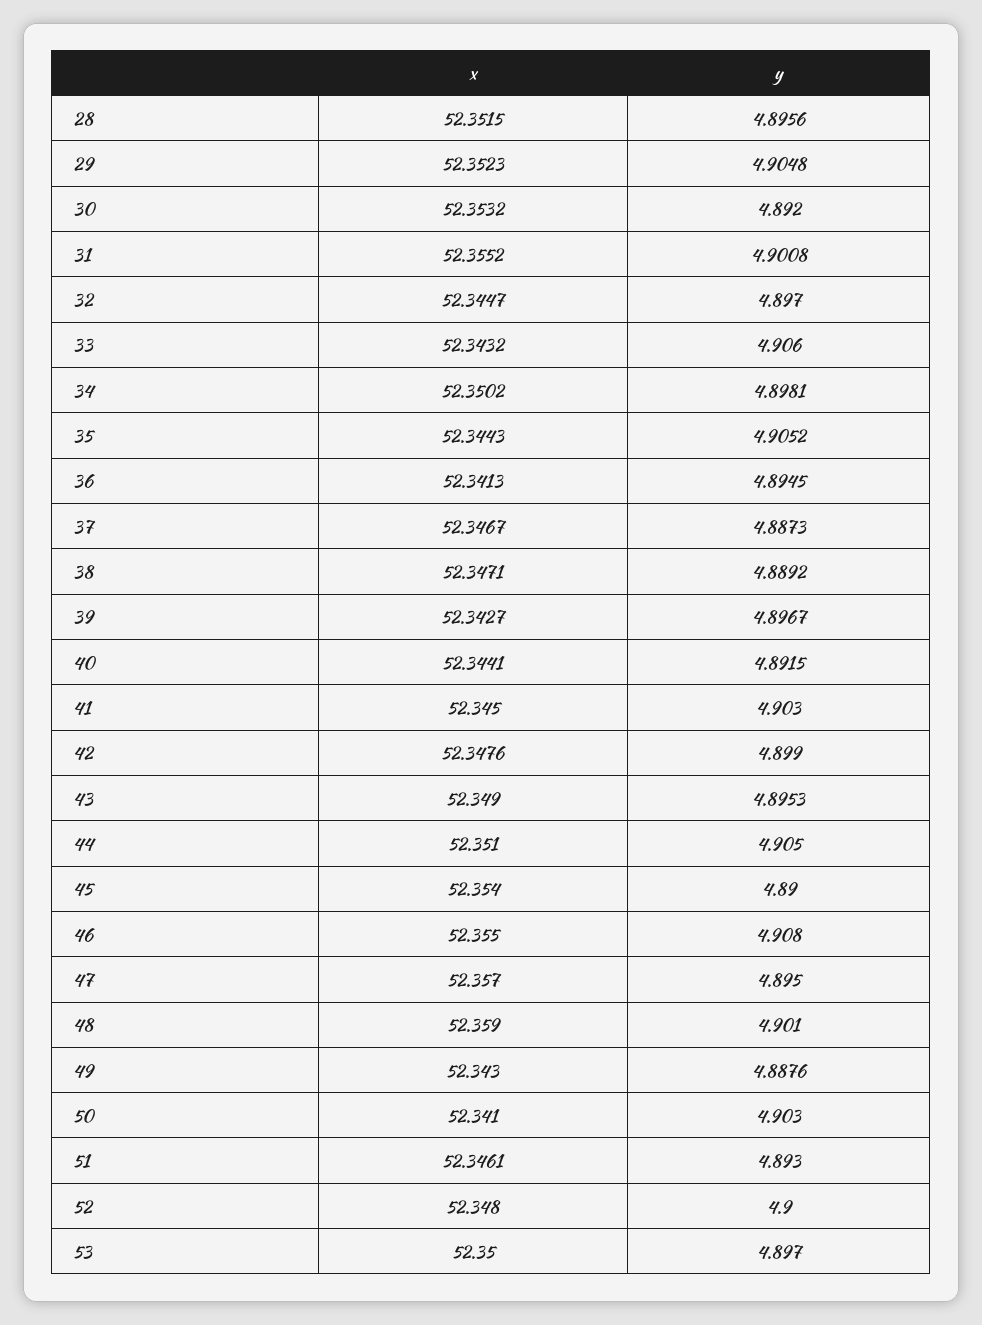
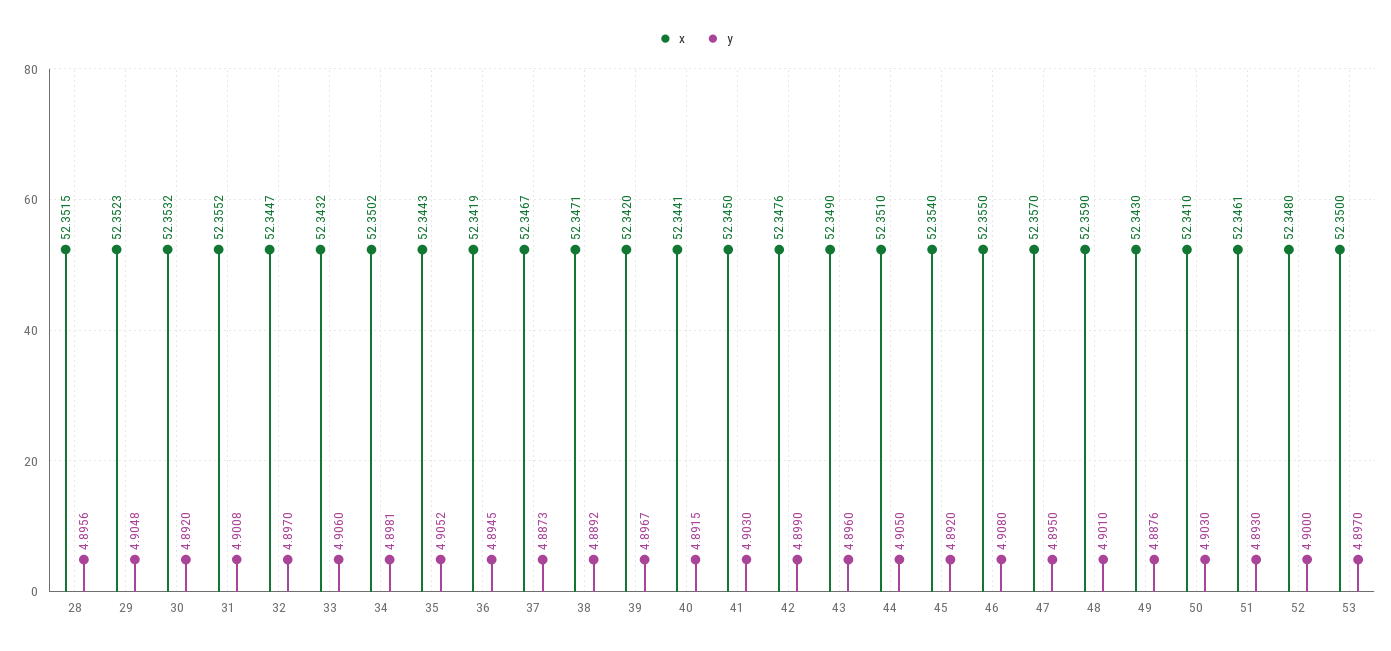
  {
    "x": {
      "28": 52.3515,
      "29": 52.3523,
      "30": 52.3532,
      "31": 52.3552,
      "32": 52.3447,
      "33": 52.3432,
      "34": 52.3502,
      "35": 52.3443,
-     "36": 52.3413,
+     "36": 52.3419,
      "37": 52.3467,
      "38": 52.3471,
-     "39": 52.3427,
+     "39": 52.342,
      "40": 52.3441,
      "41": 52.345,
      "42": 52.3476,
      "43": 52.349,
      "44": 52.351,
      "45": 52.354,
      "46": 52.355,
      "47": 52.357,
      "48": 52.359,
      "49": 52.343,
      "50": 52.341,
      "51": 52.3461,
      "52": 52.348,
      "53": 52.35
    },
    "y": {
      "28": 4.8956,
      "29": 4.9048,
      "30": 4.892,
      "31": 4.9008,
      "32": 4.897,
      "33": 4.906,
      "34": 4.8981,
      "35": 4.9052,
      "36": 4.8945,
      "37": 4.8873,
      "38": 4.8892,
      "39": 4.8967,
      "40": 4.8915,
      "41": 4.903,
      "42": 4.899,
-     "43": 4.8953,
+     "43": 4.896,
      "44": 4.905,
-     "45": 4.89,
+     "45": 4.892,
      "46": 4.908,
      "47": 4.895,
      "48": 4.901,
      "49": 4.8876,
      "50": 4.903,
      "51": 4.893,
      "52": 4.9,
      "53": 4.897
    }
  }

